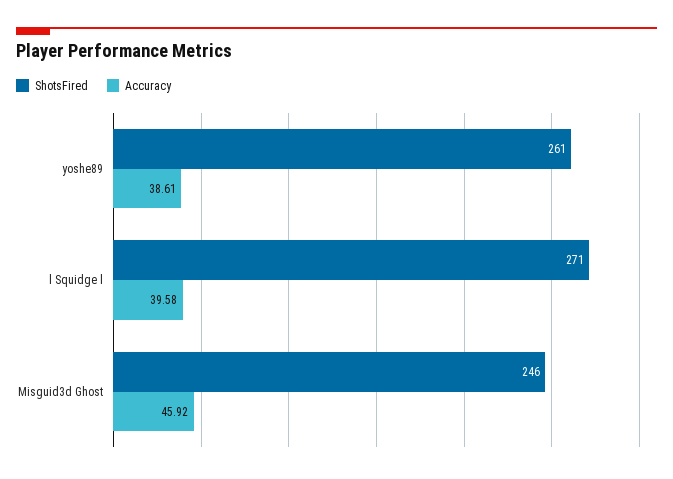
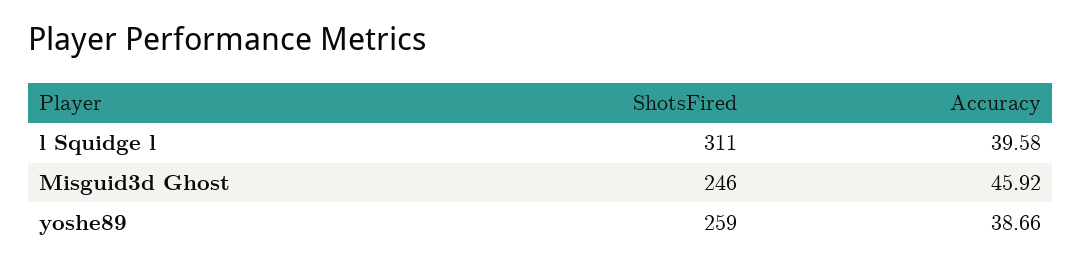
  {
    "ShotsFired": {
-     "yoshe89": 261,
+     "yoshe89": 259,
-     "l Squidge l": 271,
+     "l Squidge l": 311,
      "Misguid3d Ghost": 246
    },
    "Accuracy": {
-     "yoshe89": 38.61,
+     "yoshe89": 38.66,
      "l Squidge l": 39.58,
      "Misguid3d Ghost": 45.92
    }
  }

